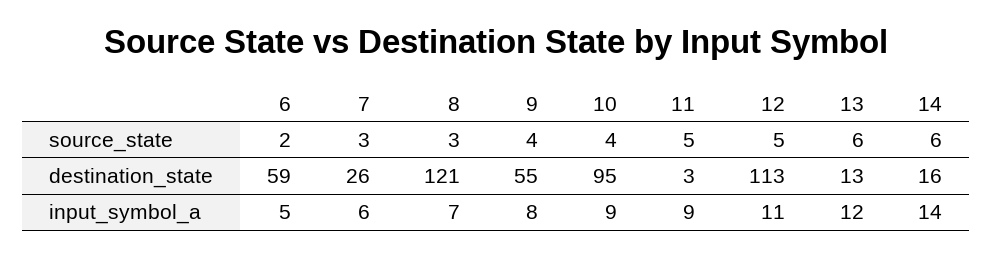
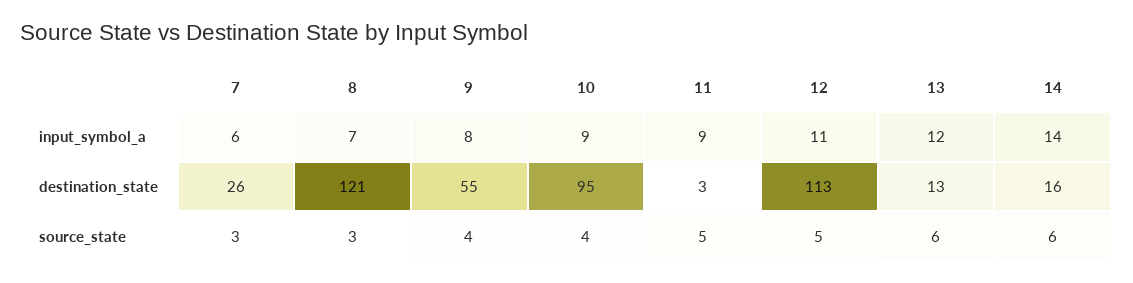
  {
-   "6": {
-     "source_state": 2,
-     "destination_state": 59,
-     "input_symbol_a": 5
-   },
    "7": {
      "source_state": 3,
      "destination_state": 26,
      "input_symbol_a": 6
    },
    "8": {
      "source_state": 3,
      "destination_state": 121,
      "input_symbol_a": 7
    },
    "9": {
      "source_state": 4,
      "destination_state": 55,
      "input_symbol_a": 8
    },
    "10": {
      "source_state": 4,
      "destination_state": 95,
      "input_symbol_a": 9
    },
    "11": {
      "source_state": 5,
      "destination_state": 3,
      "input_symbol_a": 9
    },
    "12": {
      "source_state": 5,
      "destination_state": 113,
      "input_symbol_a": 11
    },
    "13": {
      "source_state": 6,
      "destination_state": 13,
      "input_symbol_a": 12
    },
    "14": {
      "source_state": 6,
      "destination_state": 16,
      "input_symbol_a": 14
    }
  }

